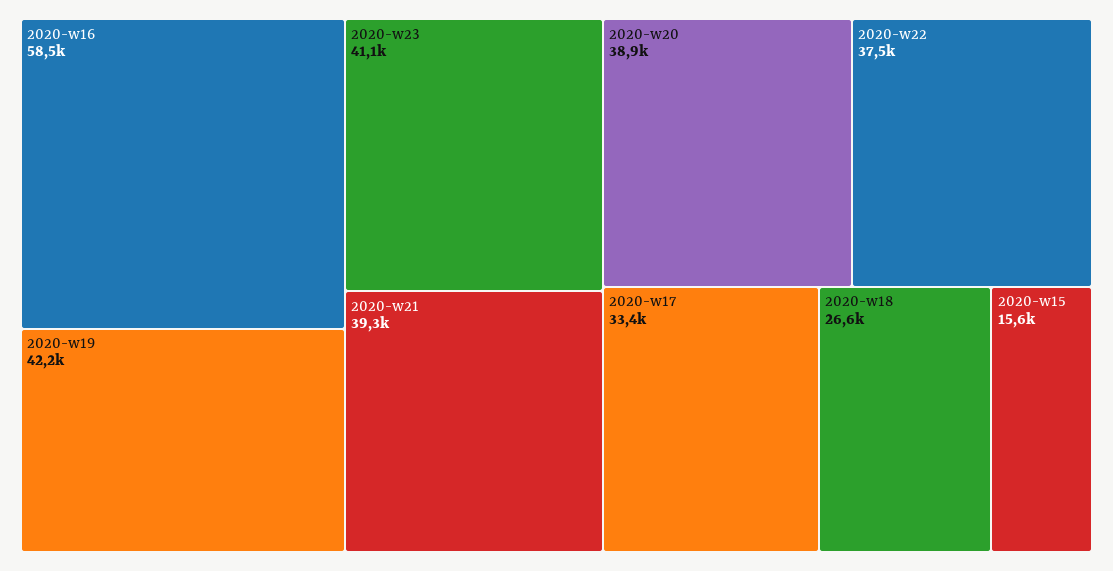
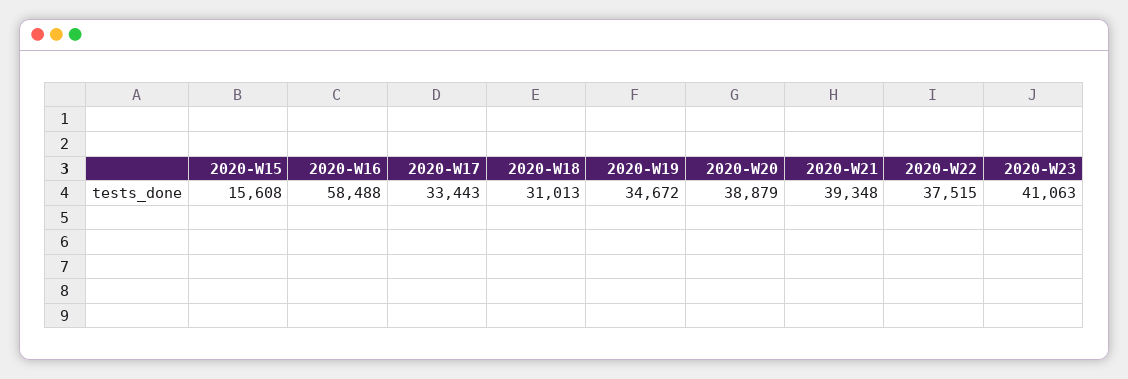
  {
    "2020-w16": 58488,
-   "2020-w19": 42200,
+   "2020-w19": 34672,
    "2020-w23": 41063,
    "2020-w21": 39348,
    "2020-w20": 38879,
    "2020-w22": 37515,
    "2020-w17": 33443,
-   "2020-w18": 26600,
+   "2020-w18": 31013,
    "2020-w15": 15608
  }

